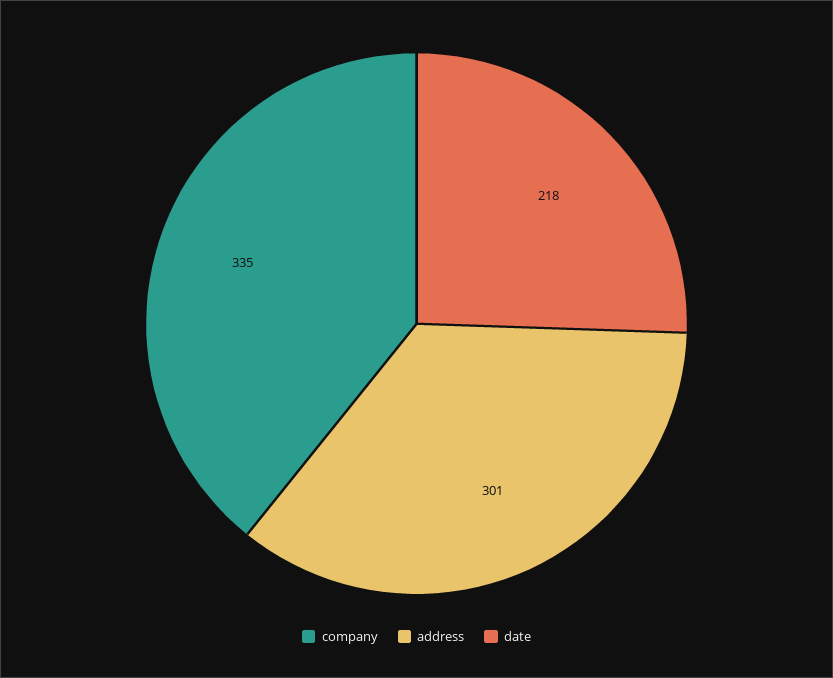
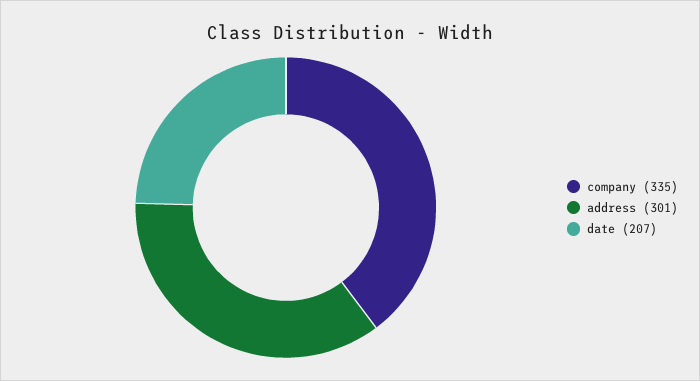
  {
    "company": 335,
    "address": 301,
-   "date": 218
+   "date": 207
  }

